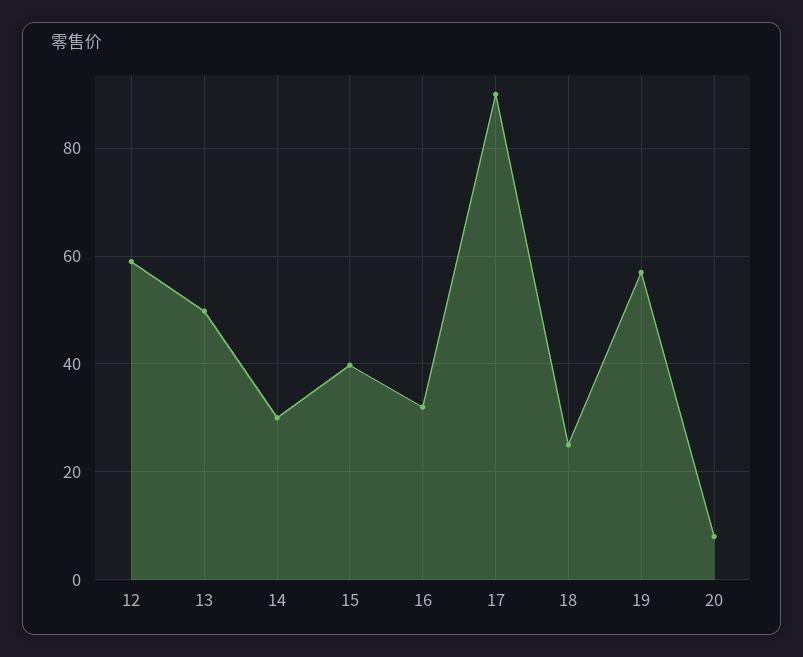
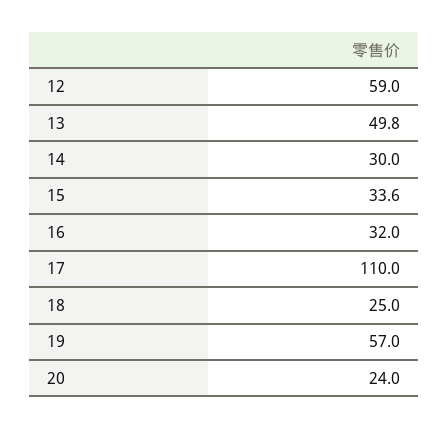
  {
    "12": 59,
    "13": 49.8,
    "14": 30,
-   "15": 40,
+   "15": 33.6,
    "16": 32,
-   "17": 90,
+   "17": 110,
    "18": 25,
    "19": 57,
-   "20": 8
+   "20": 24
  }

